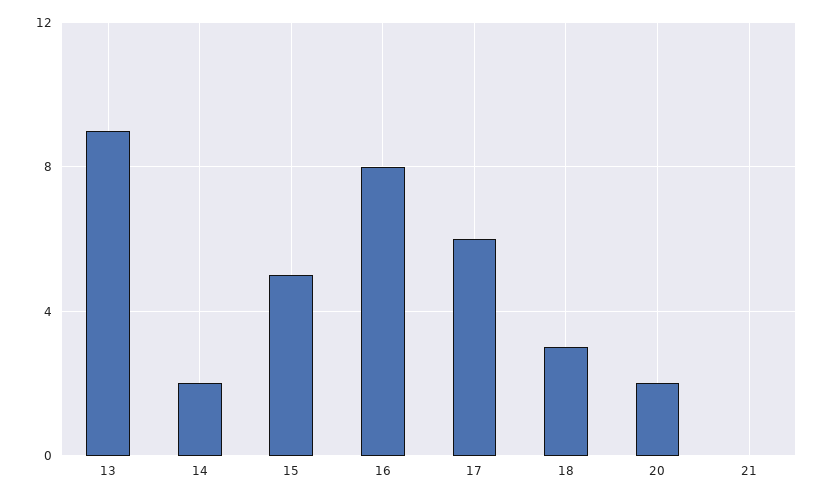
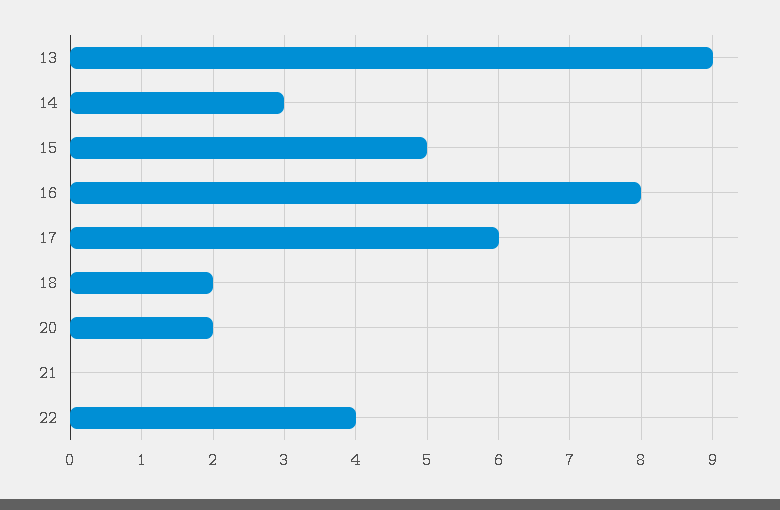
  {
    "13": 9,
-   "14": 2,
+   "14": 3,
    "15": 5,
    "16": 8,
    "17": 6,
-   "18": 3,
+   "18": 2,
    "20": 2,
-   "21": 0
+   "21": 0,
+   "22": 4
  }

